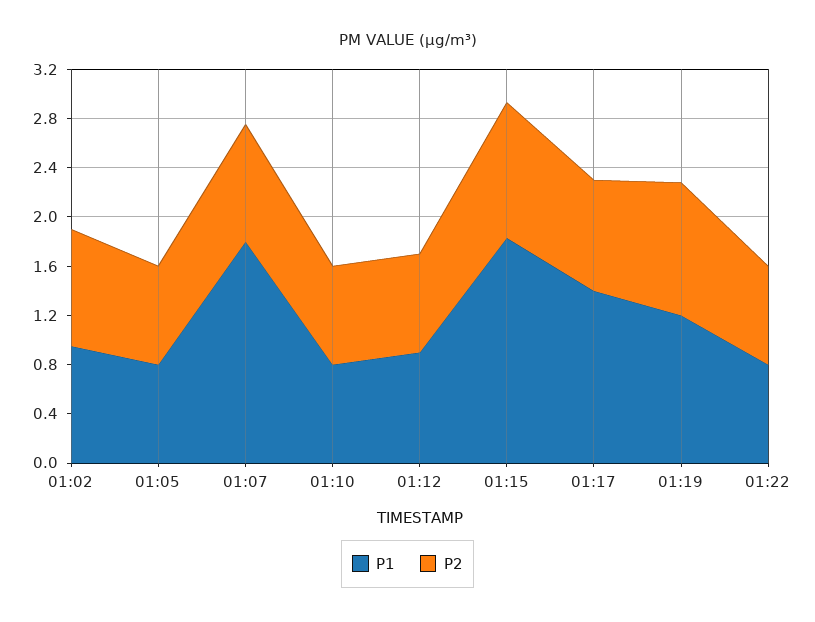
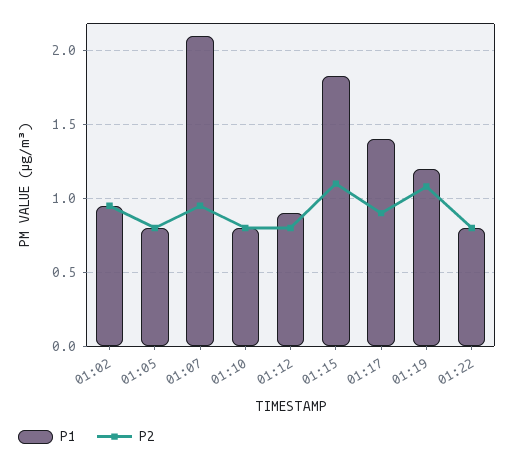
  {
    "P1": {
      "01:02": 0.95,
      "01:05": 0.8,
-     "01:07": 1.8,
+     "01:07": 2.1,
      "01:10": 0.8,
      "01:12": 0.9,
      "01:15": 1.85,
      "01:17": 1.4,
      "01:19": 1.2,
      "01:22": 0.8
    },
    "P2": {
      "01:02": 0.95,
      "01:05": 0.8,
      "01:07": 0.95,
      "01:10": 0.8,
      "01:12": 0.8,
      "01:15": 1.1,
      "01:17": 0.9,
      "01:19": 1.1,
      "01:22": 0.8
    }
  }

